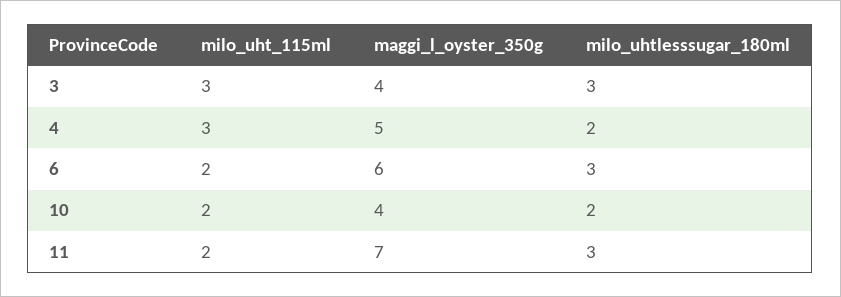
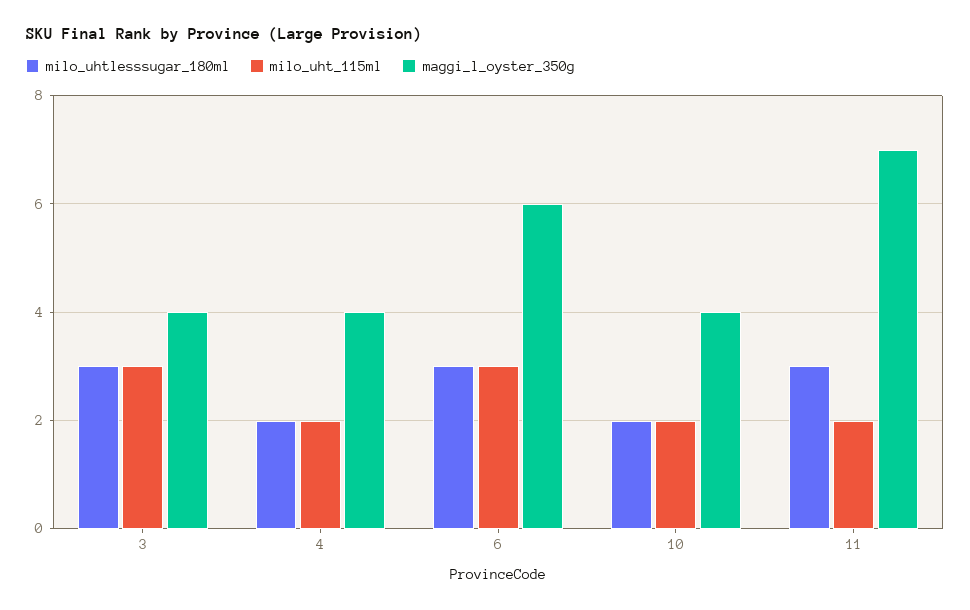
  {
    "milo_uht_115ml": {
      "3": 3,
-     "4": 3,
+     "4": 2,
-     "6": 2,
+     "6": 3,
      "10": 2,
      "11": 2
    },
    "maggi_l_oyster_350g": {
      "3": 4,
-     "4": 5,
+     "4": 4,
      "6": 6,
      "10": 4,
      "11": 7
    },
    "milo_uhtlesssugar_180ml": {
      "3": 3,
      "4": 2,
      "6": 3,
      "10": 2,
      "11": 3
    }
  }

